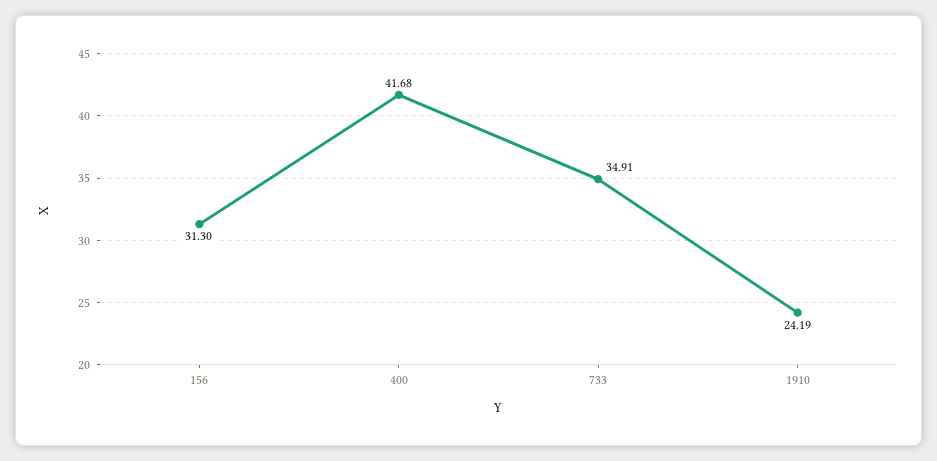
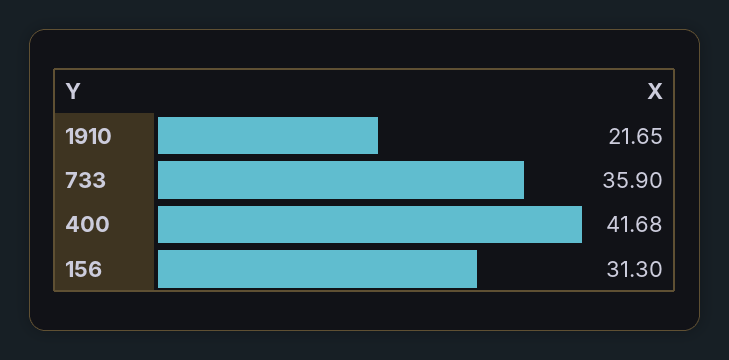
  {
    "156": 31.3,
    "400": 41.68,
-   "733": 34.91,
+   "733": 35.9,
-   "1910": 24.19
+   "1910": 21.65
  }

